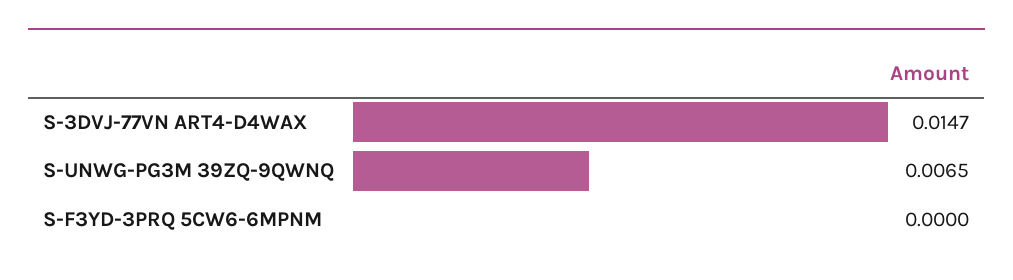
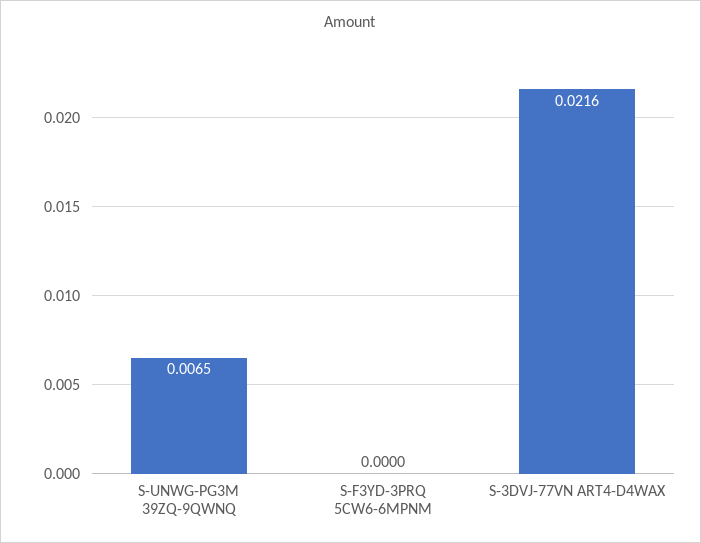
  {
-   "S-3DVJ-77VN ART4-D4WAX": 0.0147,
+   "S-3DVJ-77VN ART4-D4WAX": 0.0216,
    "S-UNWG-PG3M 39ZQ-9QWNQ": 0.0065,
    "S-F3YD-3PRQ 5CW6-6MPNM": 0
  }

